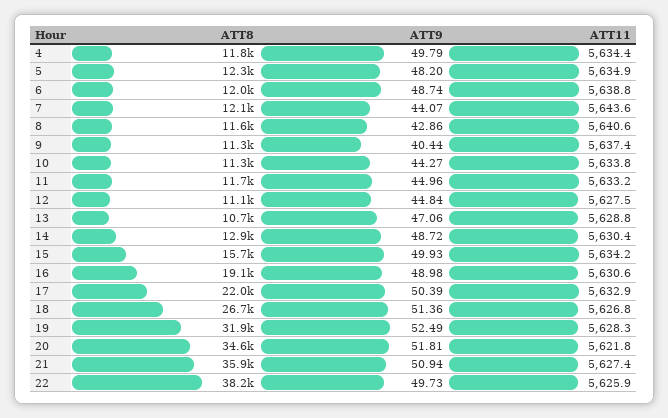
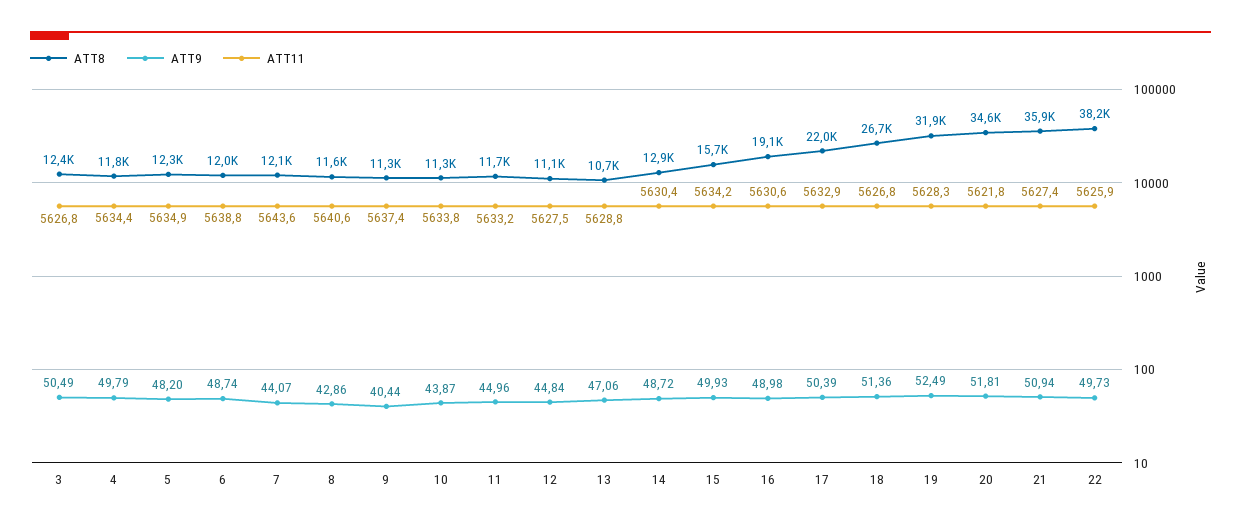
  {
    "ATT8": {
      "4": 11800,
      "5": 12300,
      "6": 12000,
      "7": 12100,
      "8": 11600,
      "9": 11300,
      "10": 11300,
      "11": 11700,
      "12": 11100,
      "13": 10700,
      "14": 12900,
      "15": 15700,
      "16": 19100,
      "17": 22000,
      "18": 26700,
      "19": 31900,
      "20": 34600,
      "21": 35900,
-     "22": 38200
+     "22": 38200,
+     "3": 12400
    },
    "ATT9": {
      "4": 49.79,
      "5": 48.2,
      "6": 48.74,
      "7": 44.07,
      "8": 42.86,
      "9": 40.44,
-     "10": 44.27,
+     "10": 43.87,
      "11": 44.96,
      "12": 44.84,
      "13": 47.06,
      "14": 48.72,
      "15": 49.93,
      "16": 48.98,
      "17": 50.39,
      "18": 51.36,
      "19": 52.49,
      "20": 51.81,
      "21": 50.94,
-     "22": 49.73
+     "22": 49.73,
+     "3": 50.49
    },
    "ATT11": {
      "4": 5634.4,
      "5": 5634.9,
      "6": 5638.8,
      "7": 5643.6,
      "8": 5640.6,
      "9": 5637.4,
      "10": 5633.8,
      "11": 5633.2,
      "12": 5627.5,
      "13": 5628.8,
      "14": 5630.4,
      "15": 5634.2,
      "16": 5630.6,
      "17": 5632.9,
      "18": 5626.8,
      "19": 5628.3,
      "20": 5621.8,
      "21": 5627.4,
-     "22": 5625.9
+     "22": 5625.9,
+     "3": 5626.8
    }
  }

